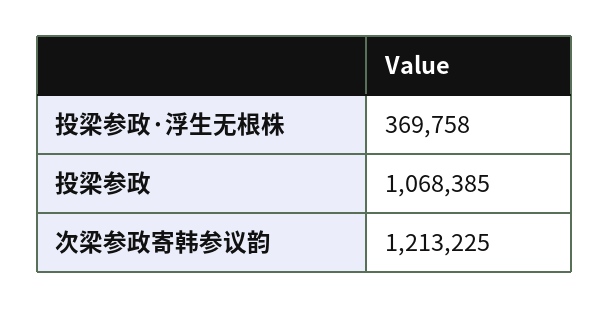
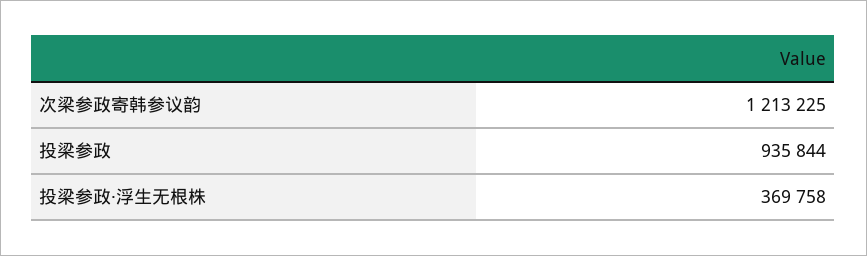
  {
    "投梁参政·浮生无根株": 369758,
-   "投梁参政": 1068385,
+   "投梁参政": 935844,
    "次梁参政寄韩参议韵": 1213225
  }

